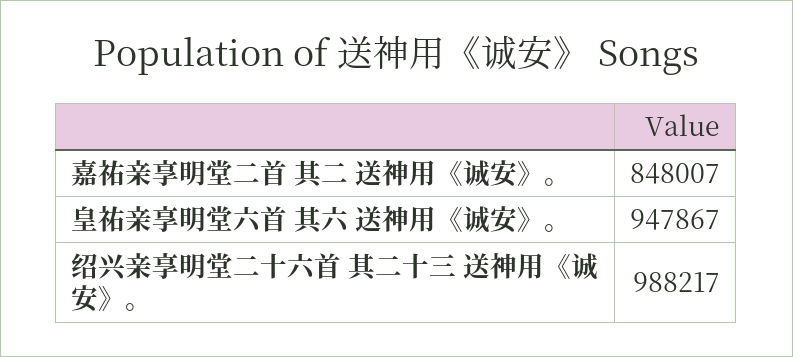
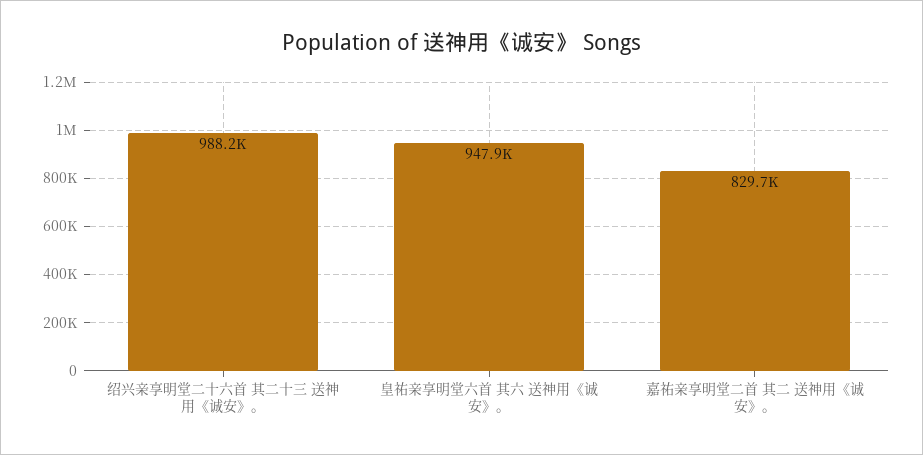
  {
-   "嘉祐亲享明堂二首 其二 送神用《诚安》。": 848007,
+   "嘉祐亲享明堂二首 其二 送神用《诚安》。": 829700,
    "皇祐亲享明堂六首 其六 送神用《诚安》。": 947867,
    "绍兴亲享明堂二十六首 其二十三 送神用《诚安》。": 988217
  }

